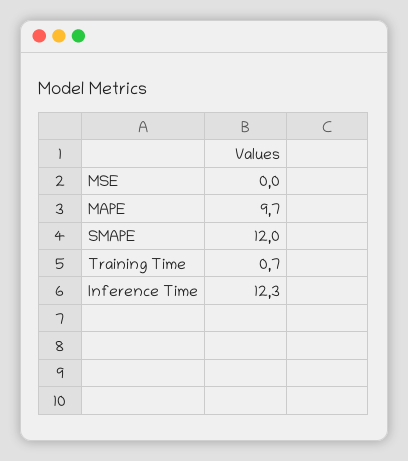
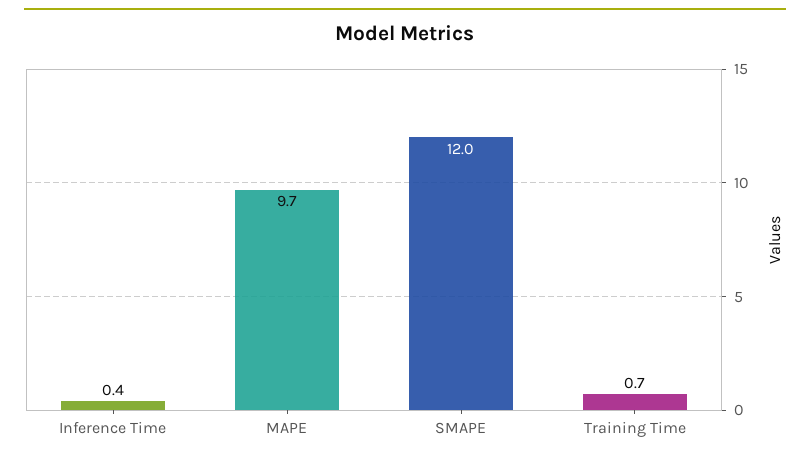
  {
-   "MSE": 0,
    "MAPE": 9.7,
    "SMAPE": 12,
    "Training Time": 0.7,
-   "Inference Time": 12.3
+   "Inference Time": 0.4
  }

